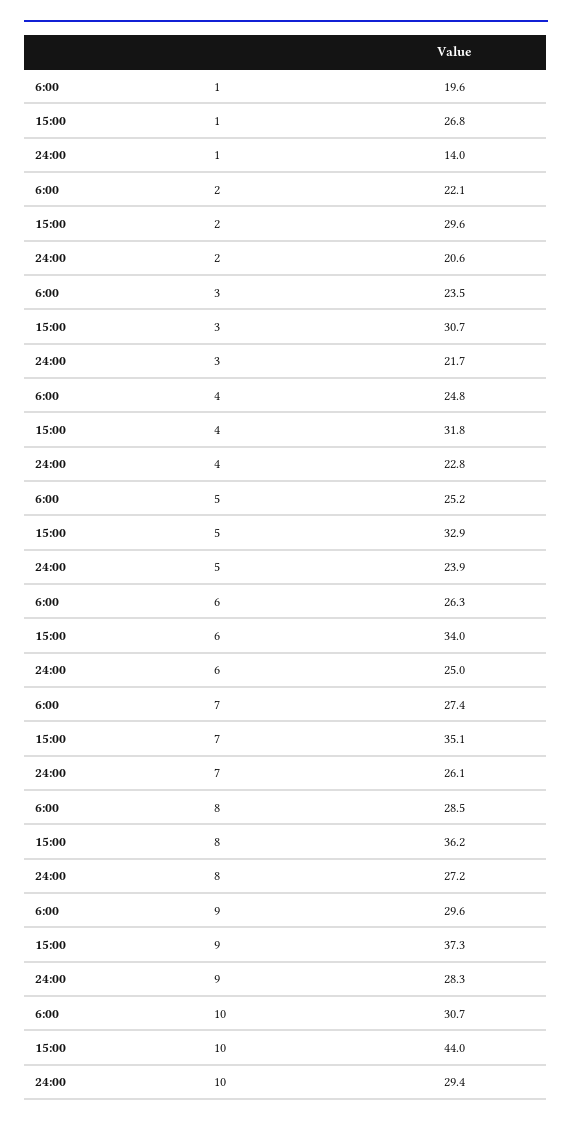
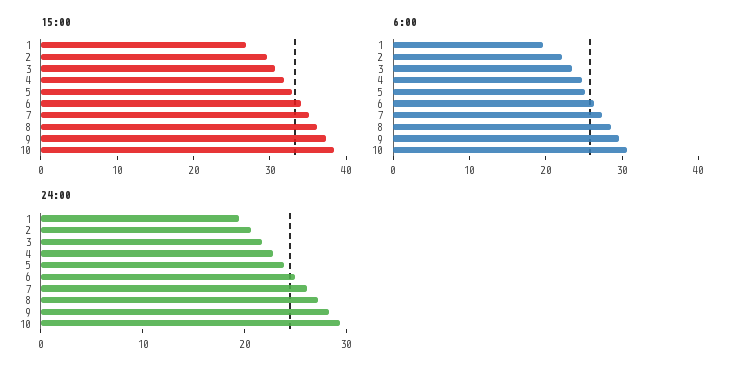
  {
    "6:00": {
      "1": 19.6,
      "2": 22.1,
      "3": 23.5,
      "4": 24.8,
      "5": 25.2,
      "6": 26.3,
      "7": 27.4,
      "8": 28.5,
      "9": 29.6,
      "10": 30.7
    },
    "15:00": {
      "1": 26.8,
      "2": 29.6,
      "3": 30.7,
      "4": 31.8,
      "5": 32.9,
      "6": 34,
      "7": 35.1,
      "8": 36.2,
      "9": 37.3,
-     "10": 44
+     "10": 38
    },
    "24:00": {
-     "1": 14,
+     "1": 20,
      "2": 20.6,
      "3": 21.7,
      "4": 22.8,
      "5": 23.9,
      "6": 25,
      "7": 26.1,
      "8": 27.2,
      "9": 28.3,
      "10": 29.4
    }
  }

